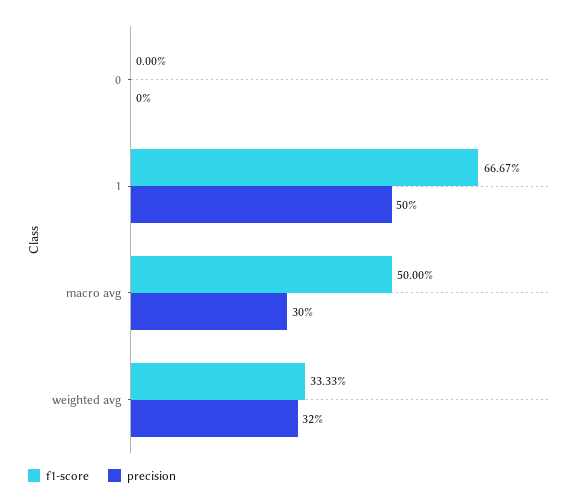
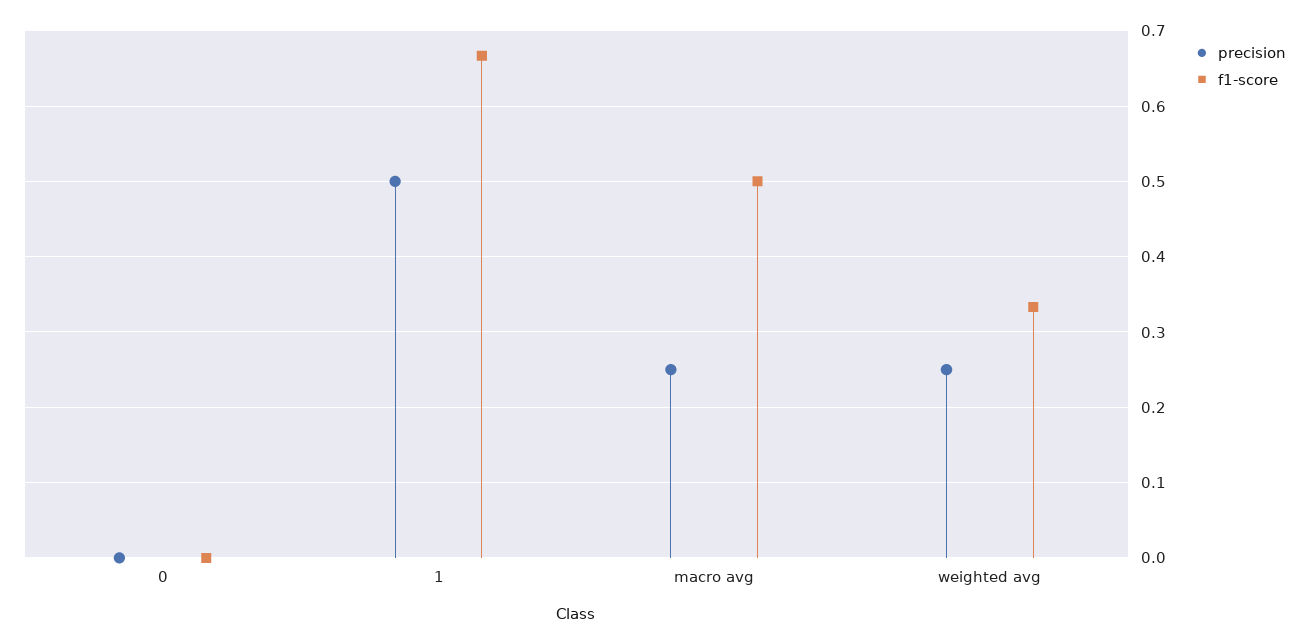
  {
    "f1-score": {
      "0": 0,
      "1": 0.6667,
      "macro avg": 0.5,
      "weighted avg": 0.3333
    },
    "precision": {
      "0": 0,
      "1": 0.5,
-     "macro avg": 0.3,
+     "macro avg": 0.25,
-     "weighted avg": 0.32
+     "weighted avg": 0.25
    }
  }

